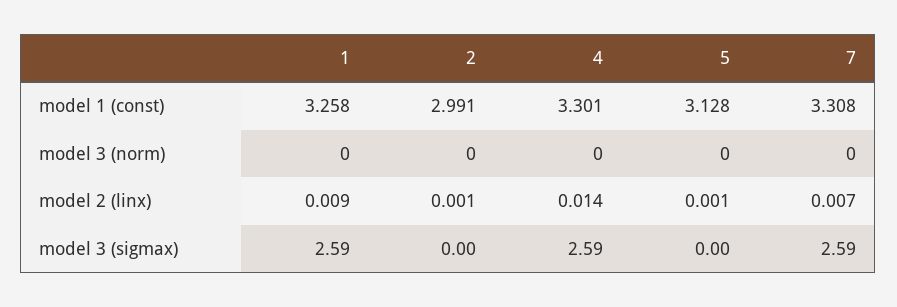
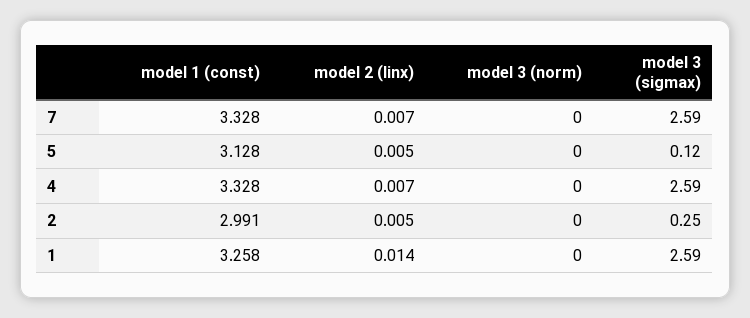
  {
    "1": {
      "model 1 (const)": 3.258,
      "model 3 (norm)": 0,
-     "model 2 (linx)": 0.009,
+     "model 2 (linx)": 0.014,
      "model 3 (sigmax)": 2.59
    },
    "2": {
      "model 1 (const)": 2.991,
      "model 3 (norm)": 0,
-     "model 2 (linx)": 0.001,
+     "model 2 (linx)": 0.005,
-     "model 3 (sigmax)": 0
+     "model 3 (sigmax)": 0.25
    },
    "4": {
-     "model 1 (const)": 3.301,
+     "model 1 (const)": 3.328,
      "model 3 (norm)": 0,
-     "model 2 (linx)": 0.014,
+     "model 2 (linx)": 0.007,
      "model 3 (sigmax)": 2.59
    },
    "5": {
      "model 1 (const)": 3.128,
      "model 3 (norm)": 0,
-     "model 2 (linx)": 0.001,
+     "model 2 (linx)": 0.005,
-     "model 3 (sigmax)": 0
+     "model 3 (sigmax)": 0.12
    },
    "7": {
-     "model 1 (const)": 3.308,
+     "model 1 (const)": 3.328,
      "model 3 (norm)": 0,
      "model 2 (linx)": 0.007,
      "model 3 (sigmax)": 2.59
    }
  }

